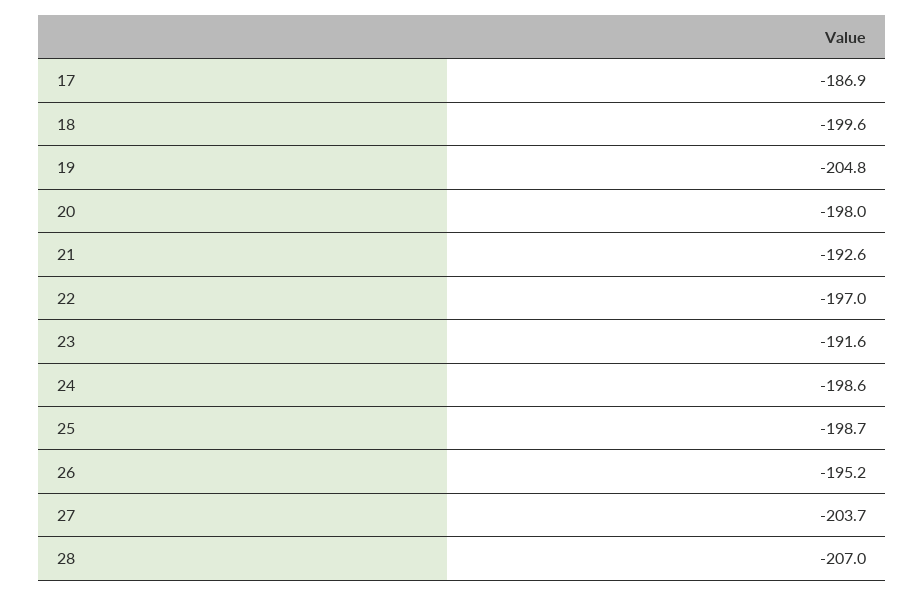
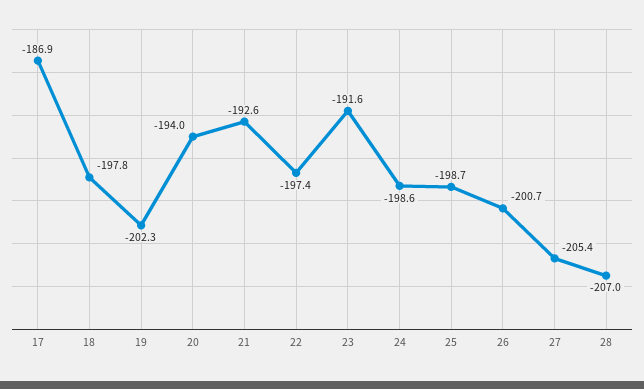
  {
    "17": -186.9,
-   "18": -199.6,
+   "18": -197.8,
-   "19": -204.8,
+   "19": -202.3,
-   "20": -198,
+   "20": -194,
    "21": -192.6,
-   "22": -197,
+   "22": -197.4,
    "23": -191.6,
    "24": -198.6,
    "25": -198.7,
-   "26": -195.2,
+   "26": -200.7,
-   "27": -203.7,
+   "27": -205.4,
    "28": -207
  }

